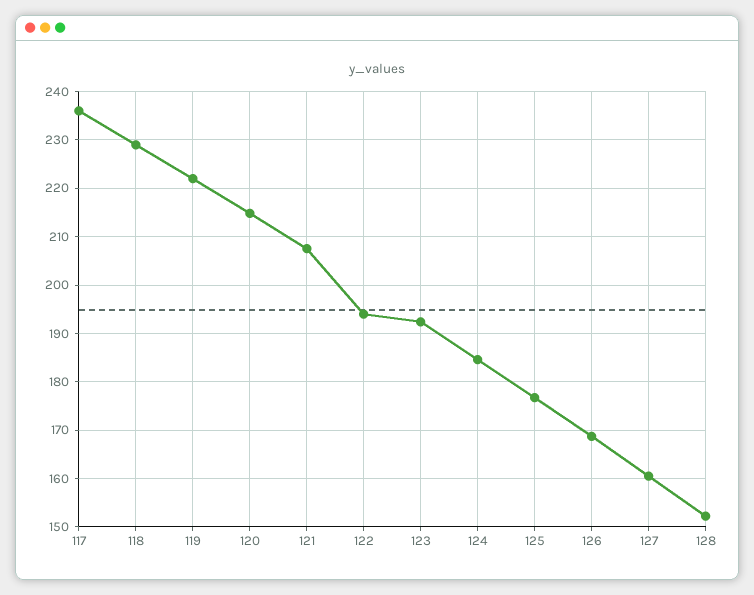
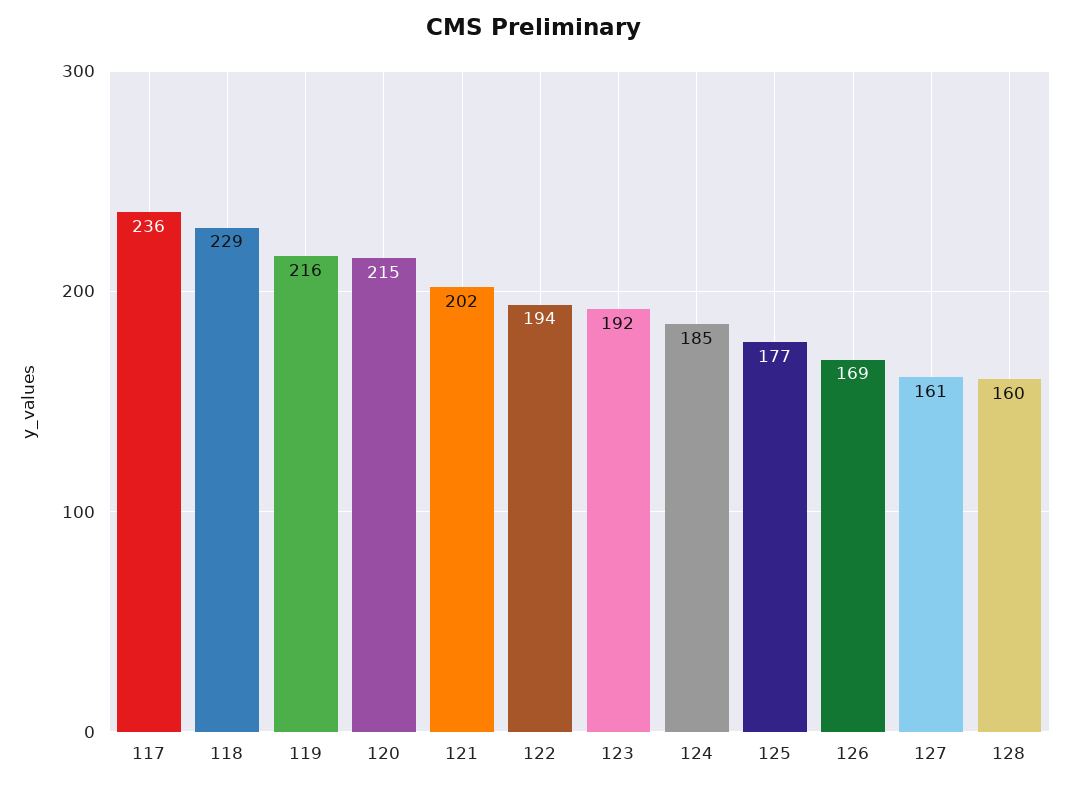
  {
    "117": 236,
    "118": 229,
-   "119": 222,
+   "119": 216,
    "120": 215,
-   "121": 208,
+   "121": 202,
    "122": 194,
    "123": 192,
    "124": 185,
    "125": 177,
    "126": 169,
    "127": 161,
-   "128": 152
+   "128": 160
  }

